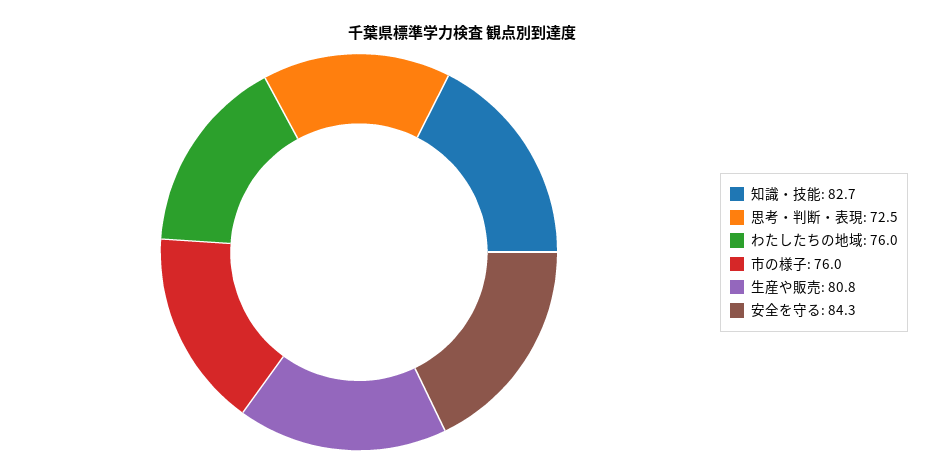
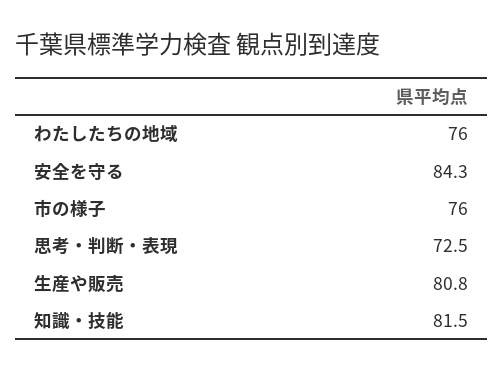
  {
-   "知識・技能": 82.7,
+   "知識・技能": 81.5,
    "思考・判断・表現": 72.5,
    "わたしたちの地域": 76,
    "市の様子": 76,
    "生産や販売": 80.8,
    "安全を守る": 84.3
  }

